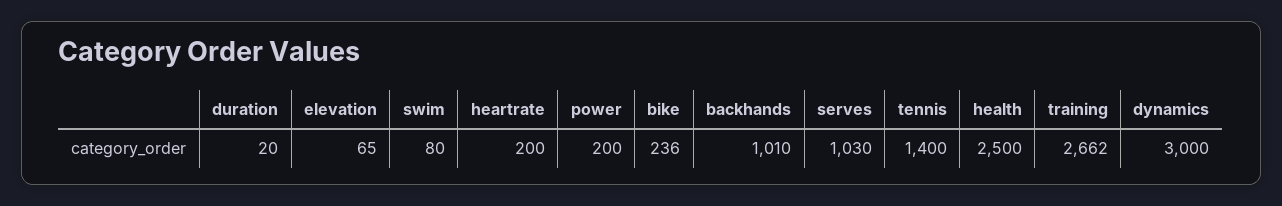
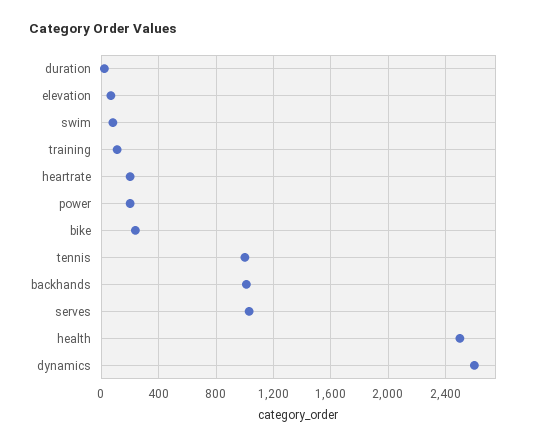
  {
    "duration": 20,
    "elevation": 65,
    "swim": 80,
    "heartrate": 200,
    "power": 200,
    "bike": 236,
    "backhands": 1010,
    "serves": 1030,
-   "tennis": 1400,
+   "tennis": 1000,
    "health": 2500,
-   "training": 2662,
+   "training": 100,
-   "dynamics": 3000
+   "dynamics": 2600
  }

